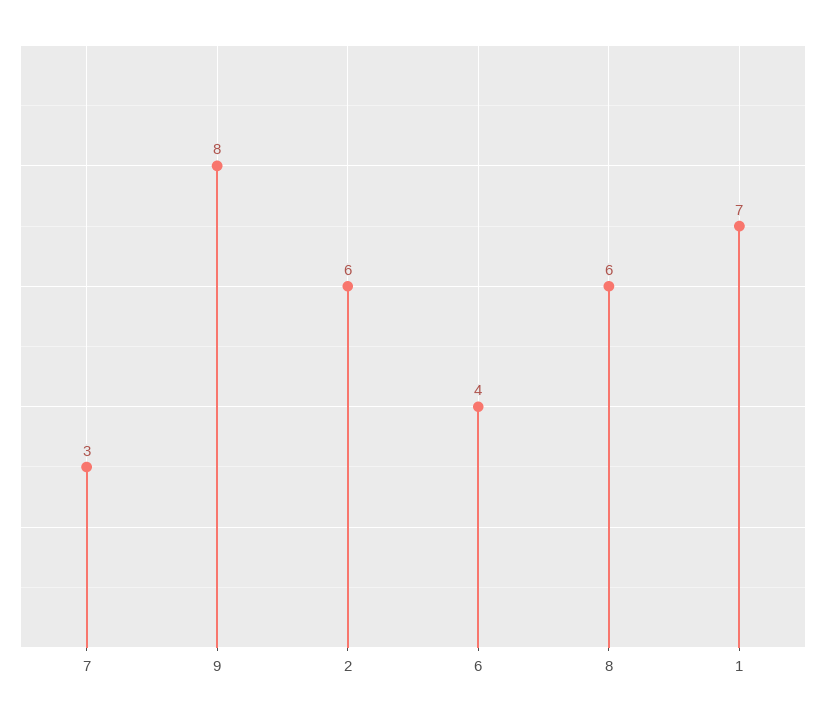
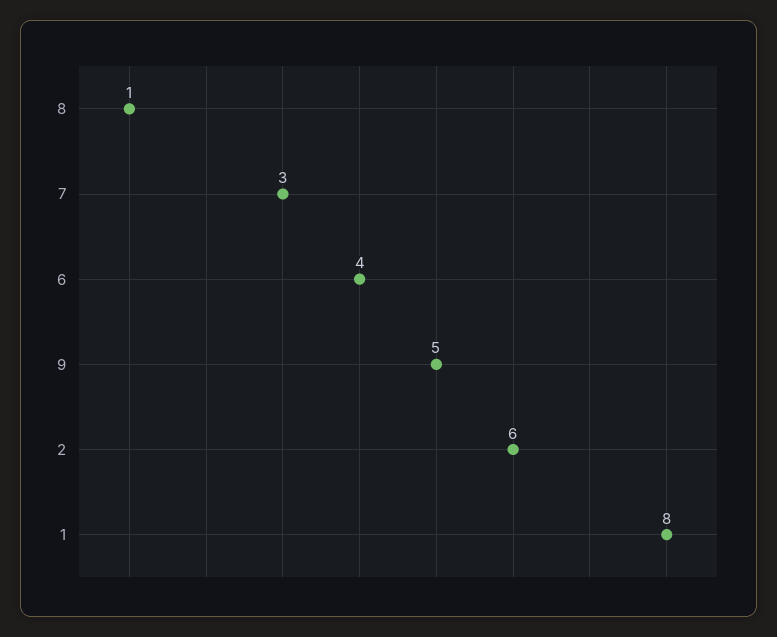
  {
    "7": 3,
-   "9": 8,
+   "9": 5,
    "2": 6,
    "6": 4,
-   "8": 6,
+   "8": 1,
-   "1": 7
+   "1": 8
  }

